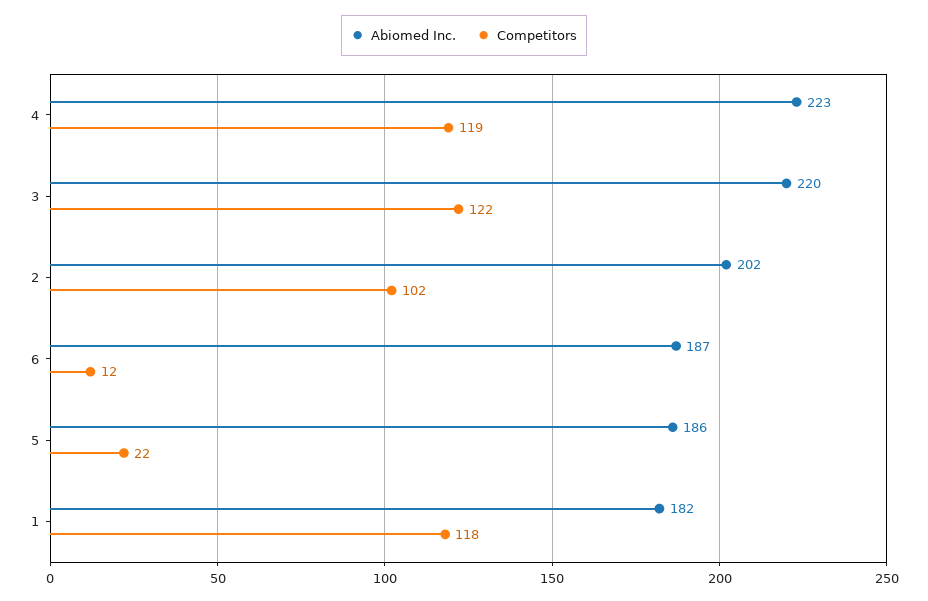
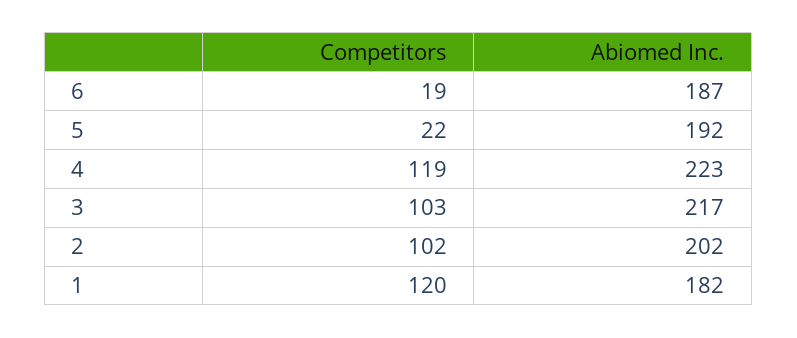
  {
    "Abiomed Inc.": {
      "4": 223,
-     "3": 220,
+     "3": 217,
      "2": 202,
      "6": 187,
-     "5": 186,
+     "5": 192,
      "1": 182
    },
    "Competitors": {
      "4": 119,
-     "3": 122,
+     "3": 103,
      "2": 102,
-     "6": 12,
+     "6": 19,
      "5": 22,
-     "1": 118
+     "1": 120
    }
  }

